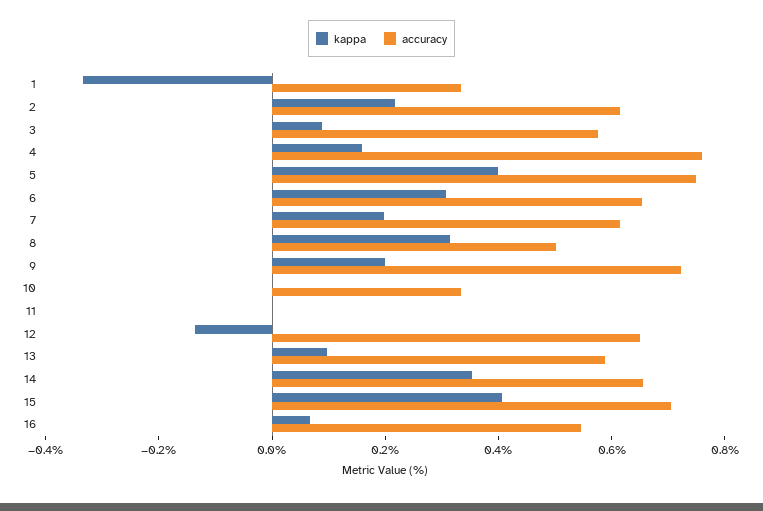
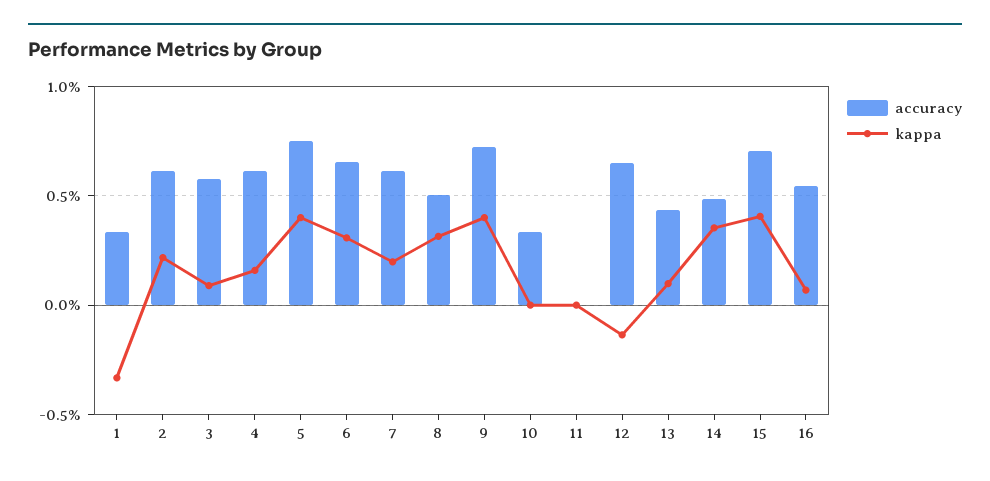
  {
    "kappa": {
      "1": -0.35,
      "2": 0.2,
      "3": 0.1,
      "4": 0.15,
      "5": 0.4,
      "6": 0.3,
      "7": 0.2,
      "8": 0.3,
-     "9": 0.2,
+     "9": 0.4,
      "10": 0,
      "11": 0,
      "12": -0.15,
      "13": 0.1,
      "14": 0.35,
      "15": 0.4,
      "16": 0.05
    },
    "accuracy": {
      "1": 0.35,
      "2": 0.6,
      "3": 0.6,
-     "4": 0.75,
+     "4": 0.6,
      "5": 0.75,
      "6": 0.65,
      "7": 0.6,
      "8": 0.5,
      "9": 0.7,
      "10": 0.35,
      "11": 0,
      "12": 0.65,
-     "13": 0.6,
+     "13": 0.45,
-     "14": 0.65,
+     "14": 0.5,
      "15": 0.7,
      "16": 0.55
    }
  }

